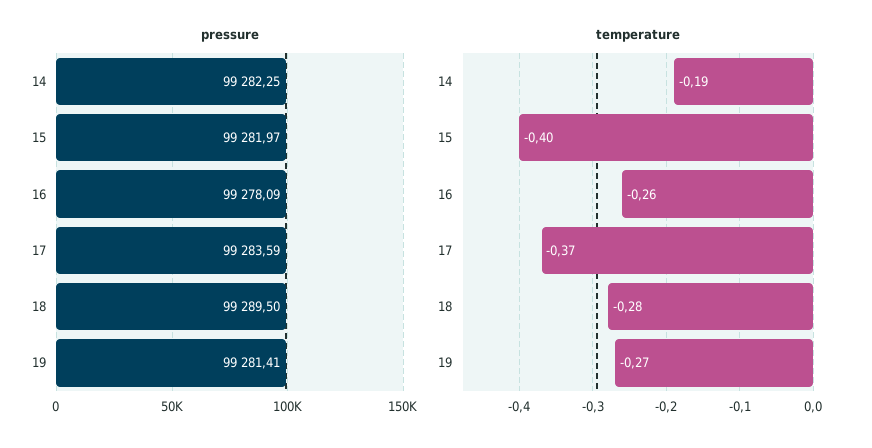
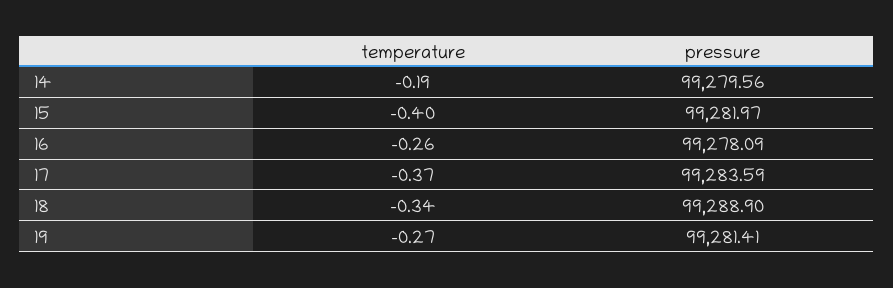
  {
    "pressure": {
-     "14": 99282.25,
+     "14": 99279.56,
      "15": 99281.97,
      "16": 99278.09,
      "17": 99283.59,
-     "18": 99289.5,
+     "18": 99288.9,
      "19": 99281.41
    },
    "temperature": {
      "14": -0.19,
      "15": -0.4,
      "16": -0.26,
      "17": -0.37,
-     "18": -0.28,
+     "18": -0.34,
      "19": -0.27
    }
  }

